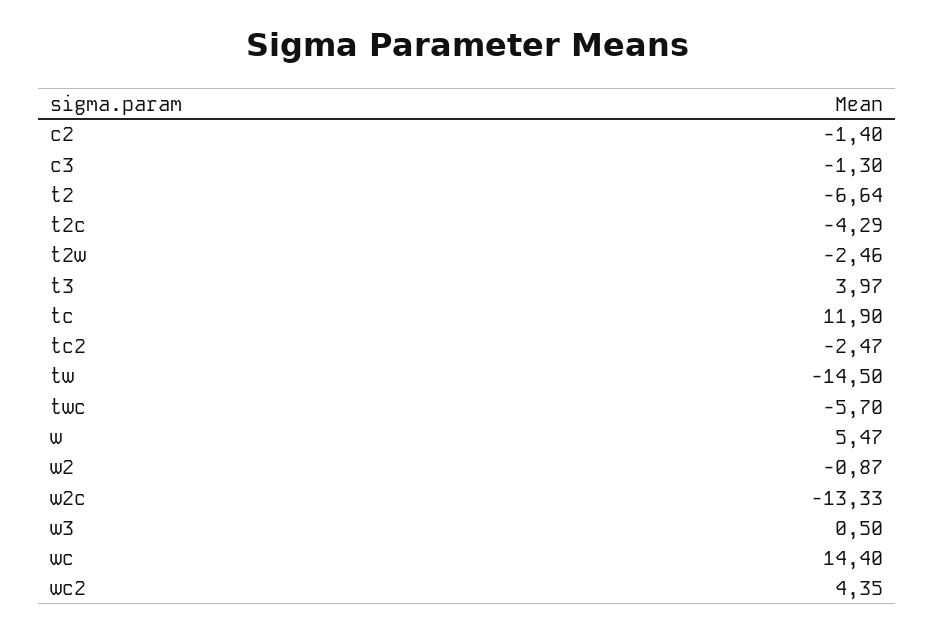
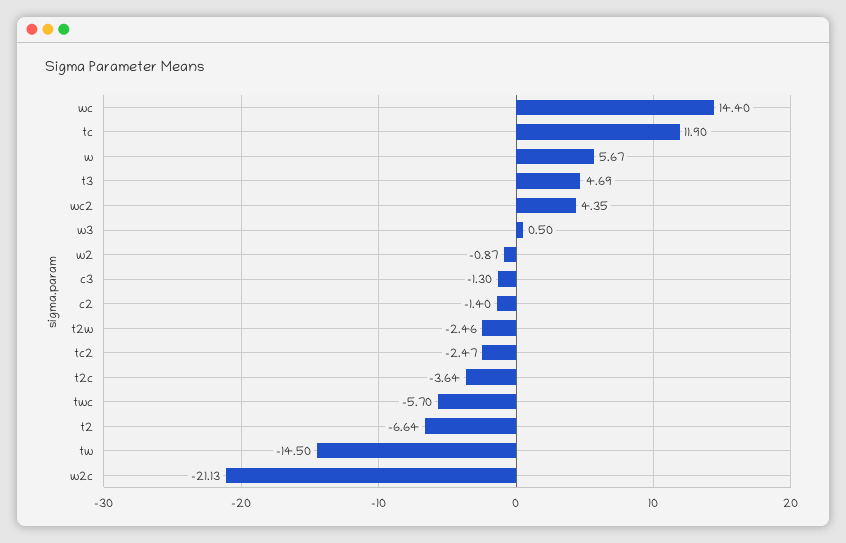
  {
    "c2": -1.4,
    "c3": -1.3,
    "t2": -6.64,
-   "t2c": -4.29,
+   "t2c": -3.64,
    "t2w": -2.46,
-   "t3": 3.97,
+   "t3": 4.69,
    "tc": 11.9,
    "tc2": -2.47,
    "tw": -14.5,
    "twc": -5.7,
-   "w": 5.47,
+   "w": 5.67,
    "w2": -0.87,
-   "w2c": -13.33,
+   "w2c": -21.13,
    "w3": 0.5,
    "wc": 14.4,
    "wc2": 4.35
  }

